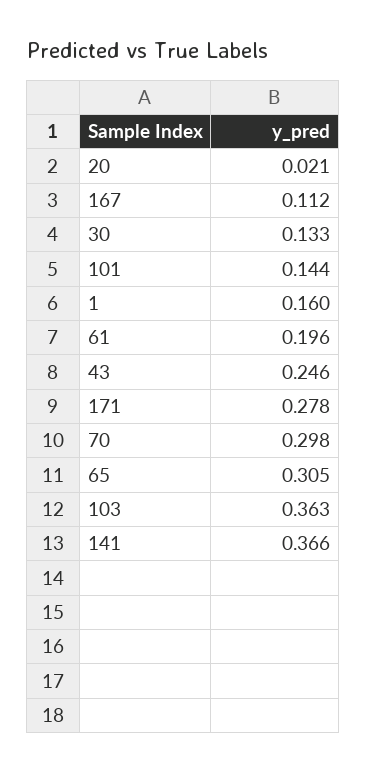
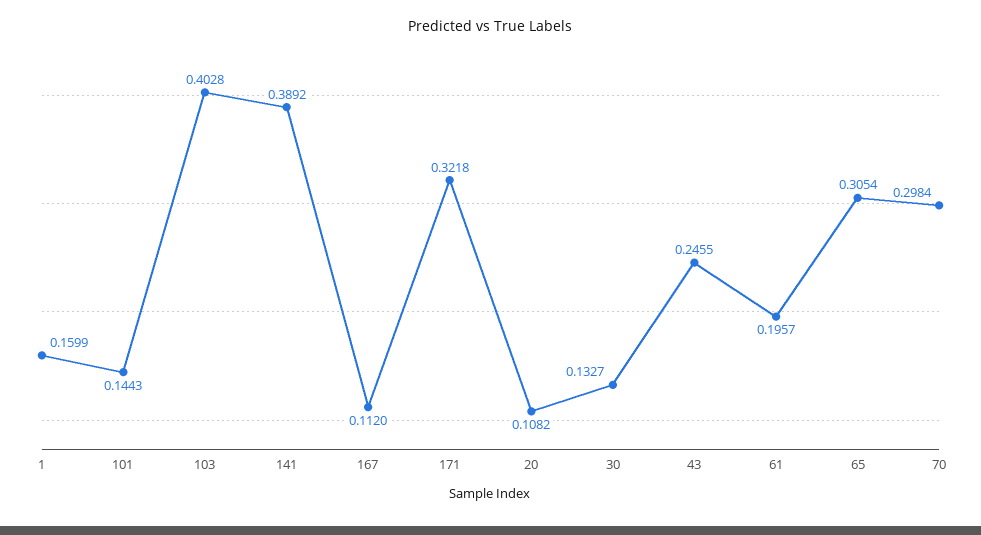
  {
-   "20": 0.021,
+   "20": 0.1082,
    "167": 0.112,
    "30": 0.1327,
    "101": 0.1443,
    "1": 0.1599,
    "61": 0.1957,
    "43": 0.2455,
-   "171": 0.278,
+   "171": 0.3218,
    "70": 0.2984,
    "65": 0.3054,
-   "103": 0.363,
+   "103": 0.4028,
-   "141": 0.366
+   "141": 0.3892
  }

